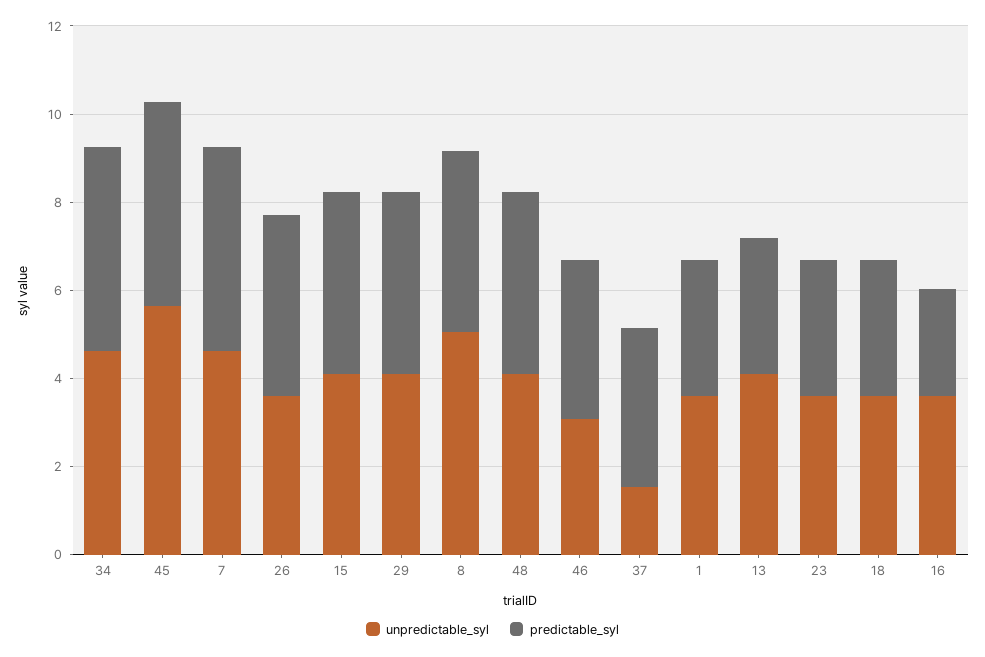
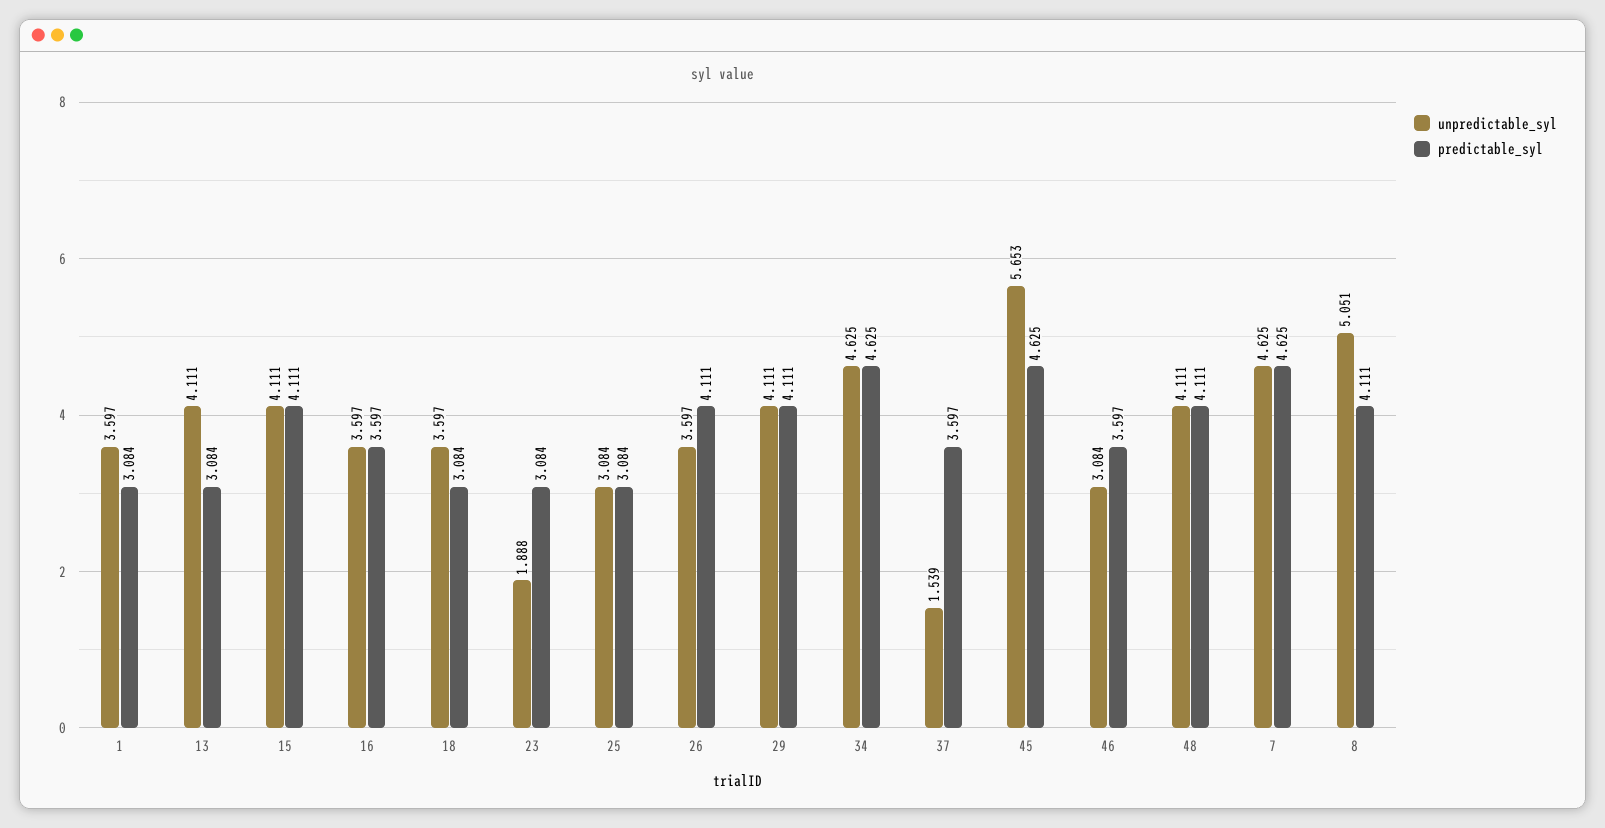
  {
    "unpredictable_syl": {
      "34": 4.625,
      "45": 5.653,
      "7": 4.625,
      "26": 3.597,
      "15": 4.111,
      "29": 4.111,
      "8": 5.051,
      "48": 4.111,
      "46": 3.084,
      "37": 1.539,
      "1": 3.597,
      "13": 4.111,
-     "23": 3.5,
+     "23": 1.888,
      "18": 3.597,
-     "16": 3.597
+     "16": 3.597,
+     "25": 3.084
    },
    "predictable_syl": {
      "34": 4.625,
      "45": 4.625,
      "7": 4.625,
      "26": 4.111,
      "15": 4.111,
      "29": 4.111,
      "8": 4.111,
      "48": 4.111,
      "46": 3.597,
      "37": 3.597,
      "1": 3.084,
      "13": 3.084,
      "23": 3.084,
      "18": 3.084,
-     "16": 2.5
+     "16": 3.597,
+     "25": 3.084
    }
  }

